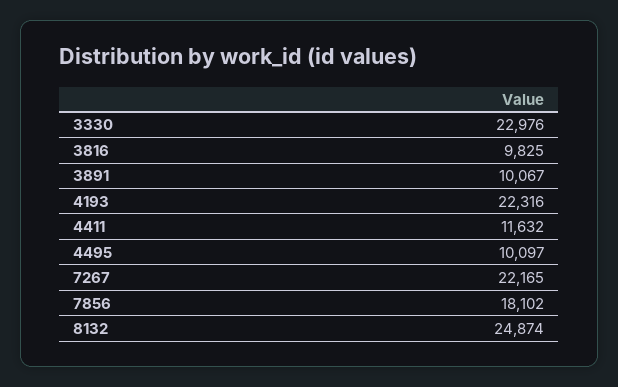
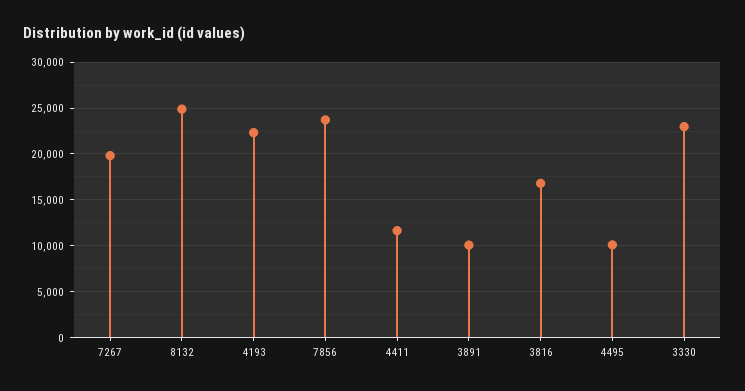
  {
    "3330": 22976,
-   "3816": 9825,
+   "3816": 17000,
    "3891": 10067,
    "4193": 22316,
    "4411": 11632,
    "4495": 10097,
-   "7267": 22165,
+   "7267": 20000,
-   "7856": 18102,
+   "7856": 24000,
    "8132": 24874
  }

